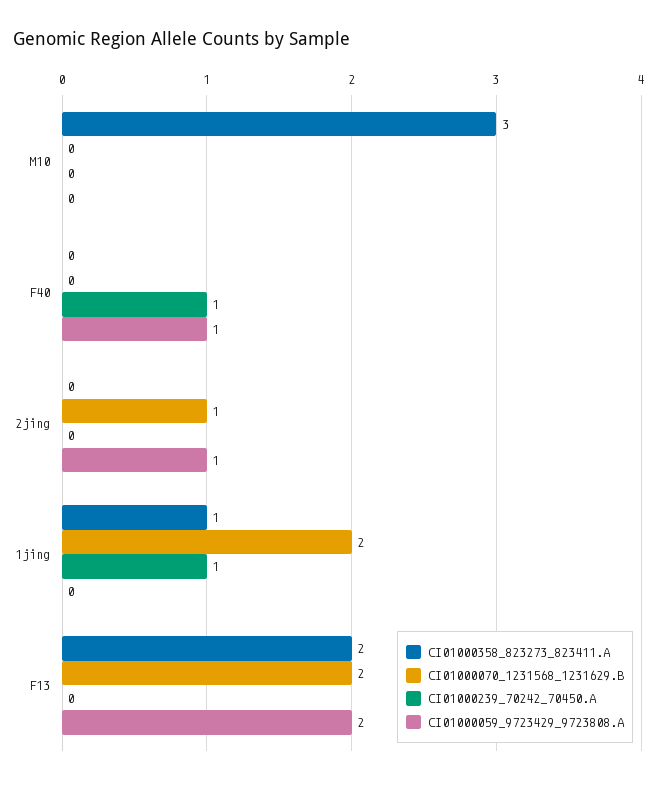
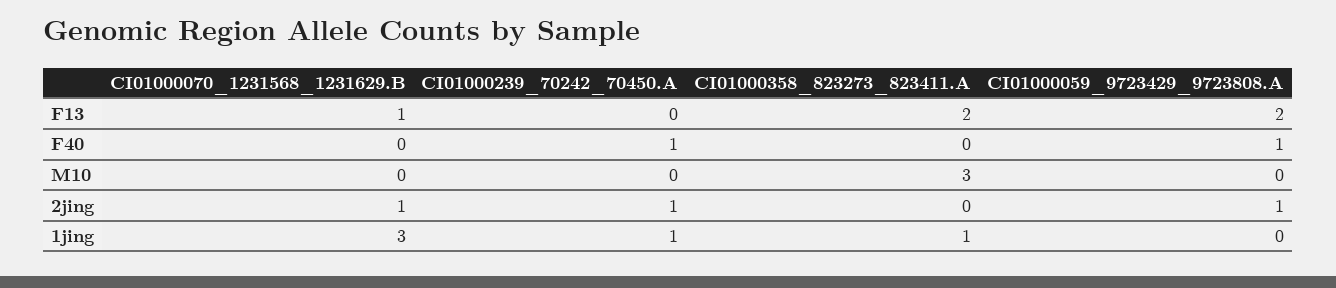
  {
    "CI01000358_823273_823411.A": {
      "M10": 3,
      "F40": 0,
      "2jing": 0,
      "1jing": 1,
      "F13": 2
    },
    "CI01000070_1231568_1231629.B": {
      "M10": 0,
      "F40": 0,
      "2jing": 1,
-     "1jing": 2,
+     "1jing": 3,
-     "F13": 2
+     "F13": 1
    },
    "CI01000239_70242_70450.A": {
      "M10": 0,
      "F40": 1,
-     "2jing": 0,
+     "2jing": 1,
      "1jing": 1,
      "F13": 0
    },
    "CI01000059_9723429_9723808.A": {
      "M10": 0,
      "F40": 1,
      "2jing": 1,
      "1jing": 0,
      "F13": 2
    }
  }

